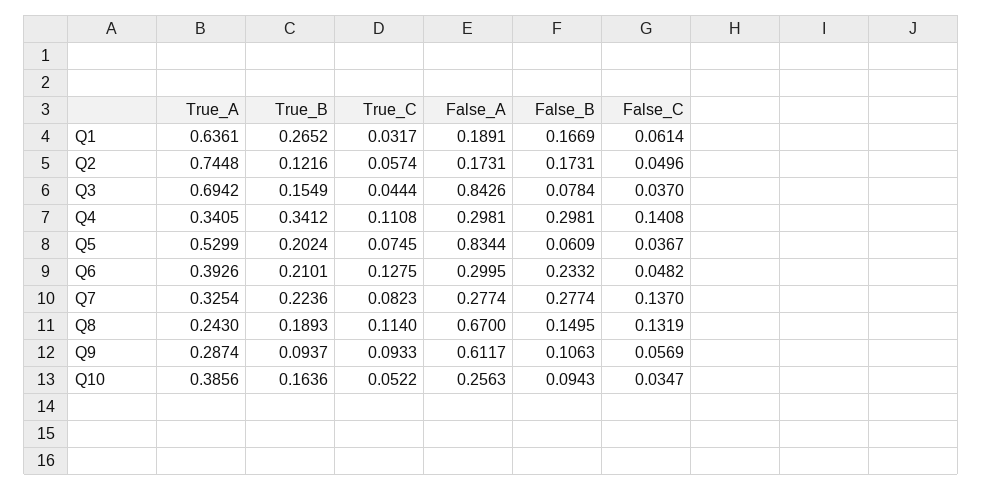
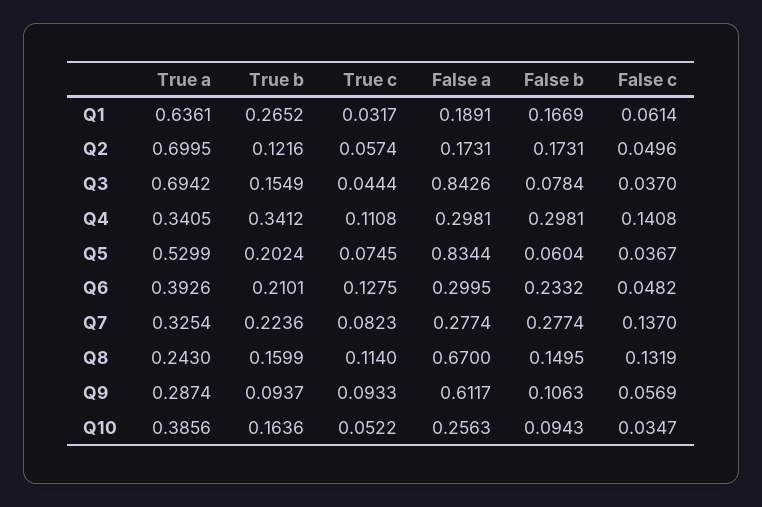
  {
    "True_A": {
      "Q1": 0.6361,
-     "Q2": 0.7448,
+     "Q2": 0.6995,
      "Q3": 0.6942,
      "Q4": 0.3405,
      "Q5": 0.5299,
      "Q6": 0.3926,
      "Q7": 0.3254,
      "Q8": 0.243,
      "Q9": 0.2874,
      "Q10": 0.3856
    },
    "True_B": {
      "Q1": 0.2652,
      "Q2": 0.1216,
      "Q3": 0.1549,
      "Q4": 0.3412,
      "Q5": 0.2024,
      "Q6": 0.2101,
      "Q7": 0.2236,
-     "Q8": 0.1893,
+     "Q8": 0.1599,
      "Q9": 0.0937,
      "Q10": 0.1636
    },
    "True_C": {
      "Q1": 0.0317,
      "Q2": 0.0574,
      "Q3": 0.0444,
      "Q4": 0.1108,
      "Q5": 0.0745,
      "Q6": 0.1275,
      "Q7": 0.0823,
      "Q8": 0.114,
      "Q9": 0.0933,
      "Q10": 0.0522
    },
    "False_A": {
      "Q1": 0.1891,
      "Q2": 0.1731,
      "Q3": 0.8426,
      "Q4": 0.2981,
      "Q5": 0.8344,
      "Q6": 0.2995,
      "Q7": 0.2774,
      "Q8": 0.67,
      "Q9": 0.6117,
      "Q10": 0.2563
    },
    "False_B": {
      "Q1": 0.1669,
      "Q2": 0.1731,
      "Q3": 0.0784,
      "Q4": 0.2981,
-     "Q5": 0.0609,
+     "Q5": 0.0604,
      "Q6": 0.2332,
      "Q7": 0.2774,
      "Q8": 0.1495,
      "Q9": 0.1063,
      "Q10": 0.0943
    },
    "False_C": {
      "Q1": 0.0614,
      "Q2": 0.0496,
      "Q3": 0.037,
      "Q4": 0.1408,
      "Q5": 0.0367,
      "Q6": 0.0482,
      "Q7": 0.137,
      "Q8": 0.1319,
      "Q9": 0.0569,
      "Q10": 0.0347
    }
  }

